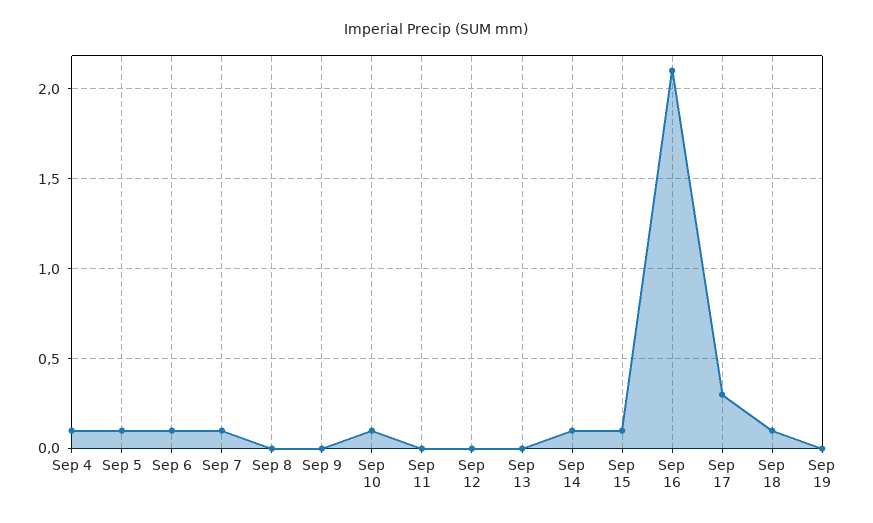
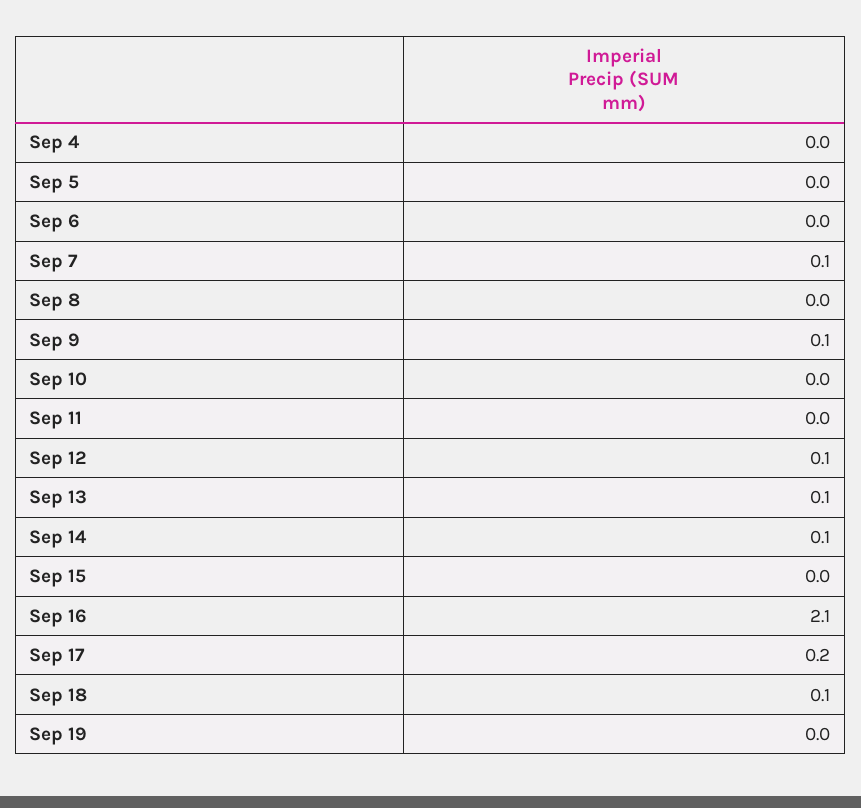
  {
-   "Sep 4": 0.1,
+   "Sep 4": 0,
-   "Sep 5": 0.1,
+   "Sep 5": 0,
-   "Sep 6": 0.1,
+   "Sep 6": 0,
    "Sep 7": 0.1,
    "Sep 8": 0,
-   "Sep 9": 0,
+   "Sep 9": 0.1,
-   "Sep 10": 0.1,
+   "Sep 10": 0,
    "Sep 11": 0,
-   "Sep 12": 0,
+   "Sep 12": 0.1,
-   "Sep 13": 0,
+   "Sep 13": 0.1,
    "Sep 14": 0.1,
-   "Sep 15": 0.1,
+   "Sep 15": 0,
    "Sep 16": 2.1,
-   "Sep 17": 0.3,
+   "Sep 17": 0.2,
    "Sep 18": 0.1,
    "Sep 19": 0
  }

